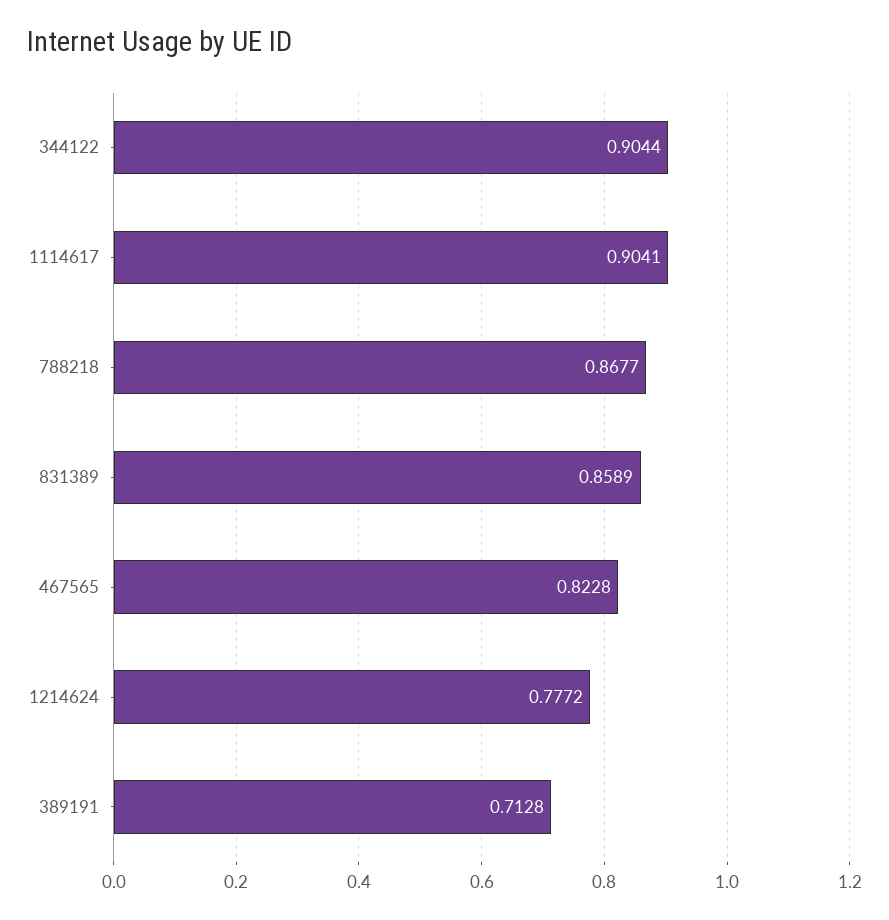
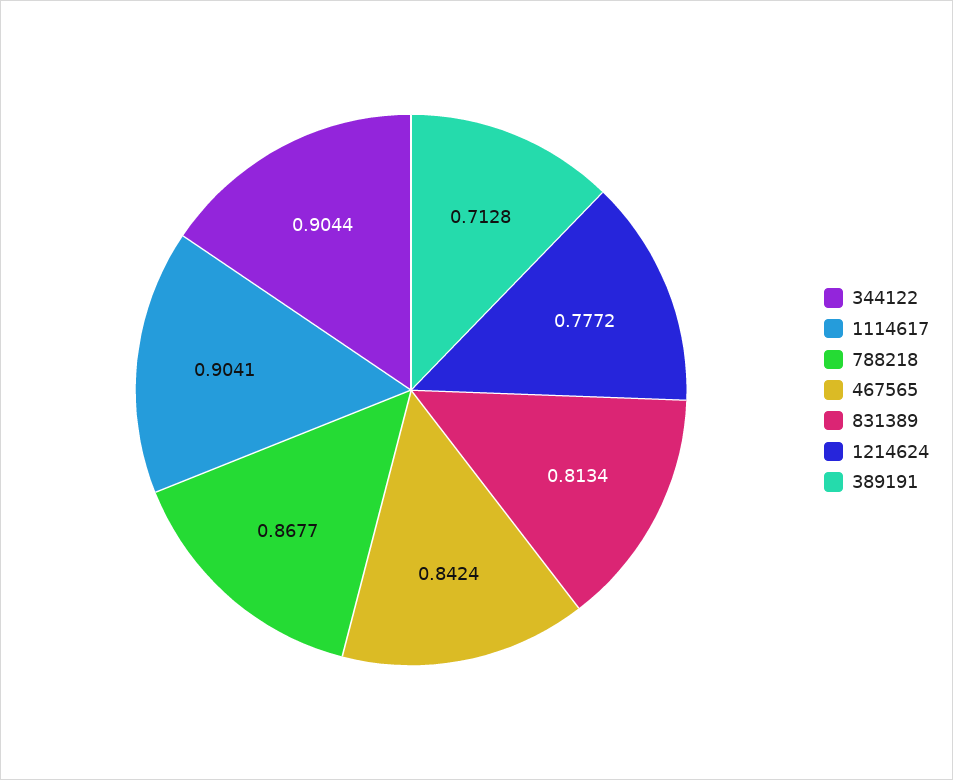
  {
    "344122": 0.9044,
    "1114617": 0.9041,
    "788218": 0.8677,
-   "831389": 0.8589,
+   "831389": 0.8134,
-   "467565": 0.8228,
+   "467565": 0.8424,
    "1214624": 0.7772,
    "389191": 0.7128
  }

